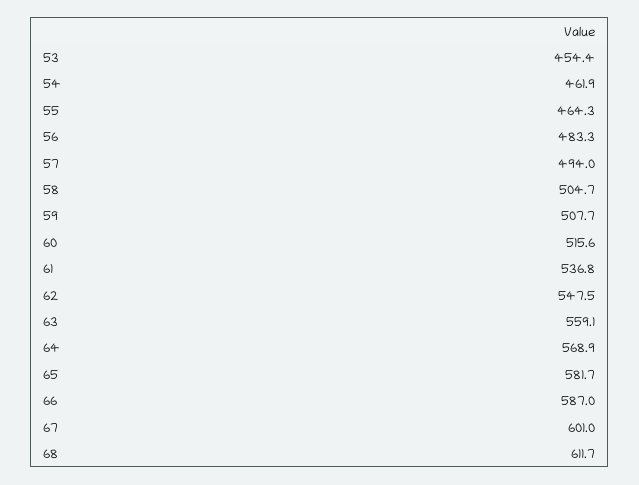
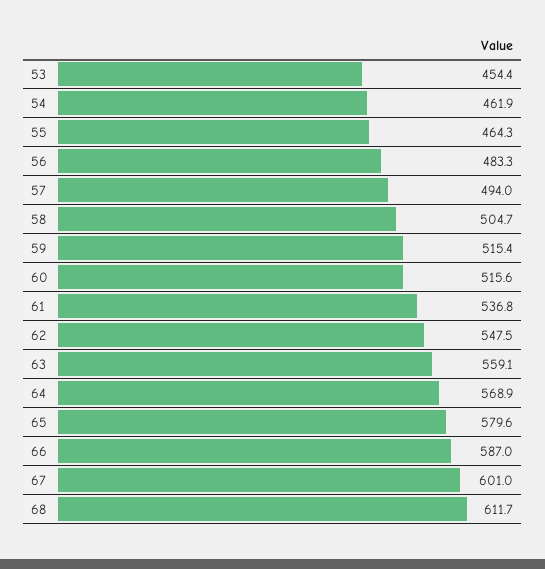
  {
    "53": 454.4,
    "54": 461.9,
    "55": 464.3,
    "56": 483.3,
    "57": 494,
    "58": 504.7,
-   "59": 507.7,
+   "59": 515.4,
    "60": 515.6,
    "61": 536.8,
    "62": 547.5,
    "63": 559.1,
    "64": 568.9,
-   "65": 581.7,
+   "65": 579.6,
    "66": 587,
    "67": 601,
    "68": 611.7
  }

